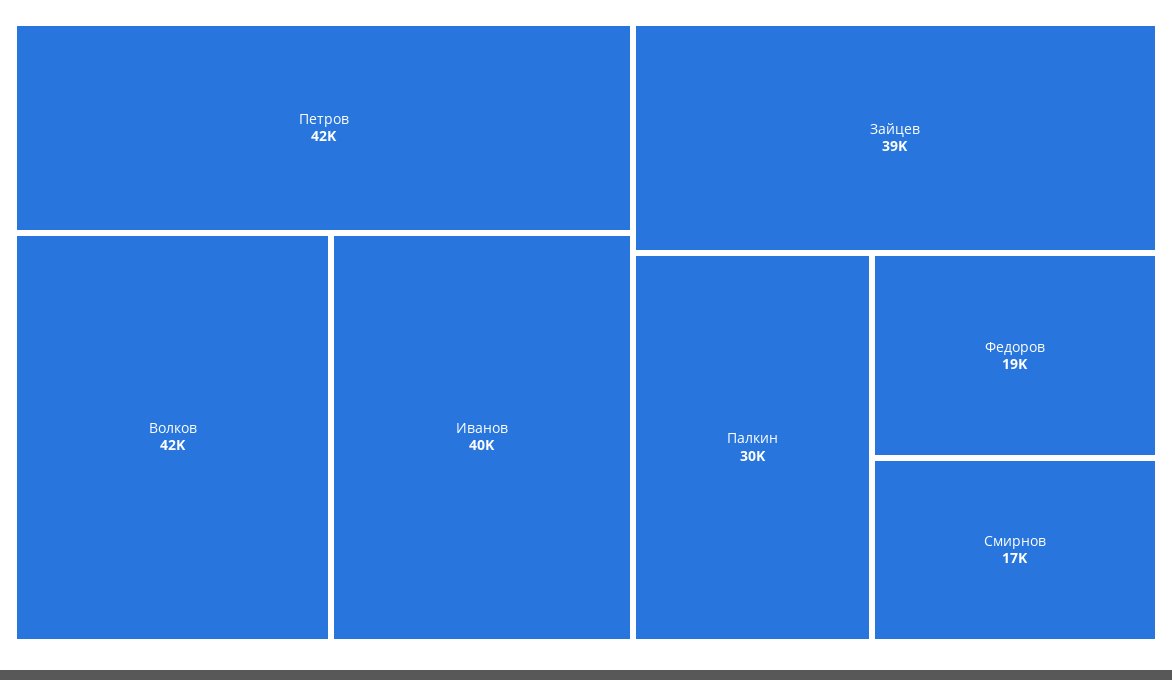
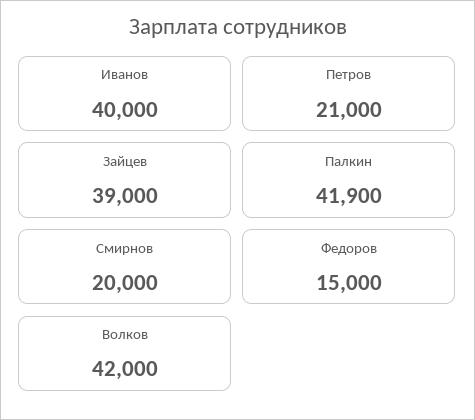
  {
-   "Петров": 42000,
+   "Петров": 21000,
    "Волков": 42000,
    "Иванов": 40000,
    "Зайцев": 39000,
-   "Палкин": 30000,
+   "Палкин": 41900,
-   "Федоров": 19000,
+   "Федоров": 15000,
-   "Смирнов": 17000
+   "Смирнов": 20000
  }

